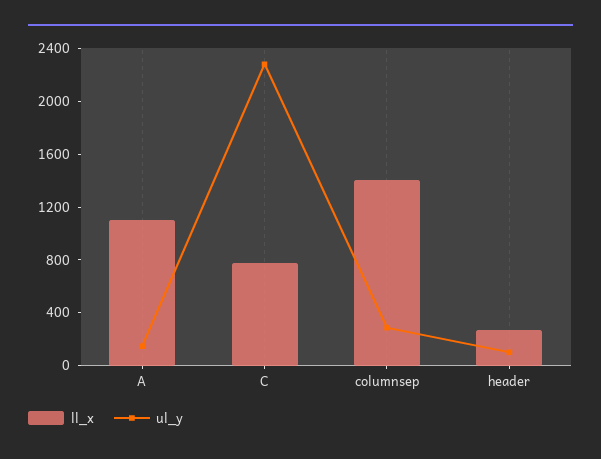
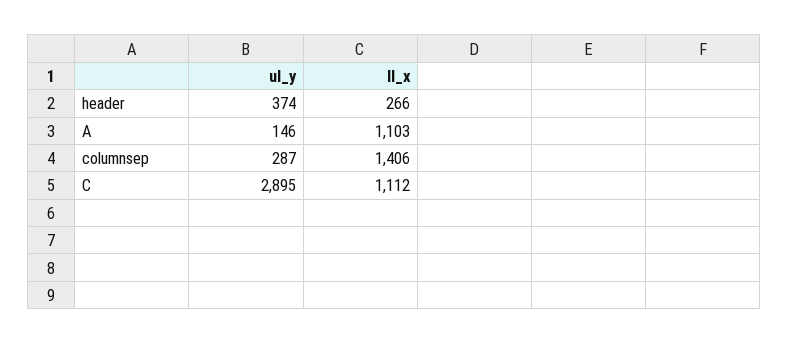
  {
    "ll_x": {
      "A": 1103,
-     "C": 800,
+     "C": 1112,
      "columnsep": 1406,
      "header": 266
    },
    "ul_y": {
      "A": 146,
-     "C": 2300,
+     "C": 2895,
      "columnsep": 287,
-     "header": 100
+     "header": 374
    }
  }

